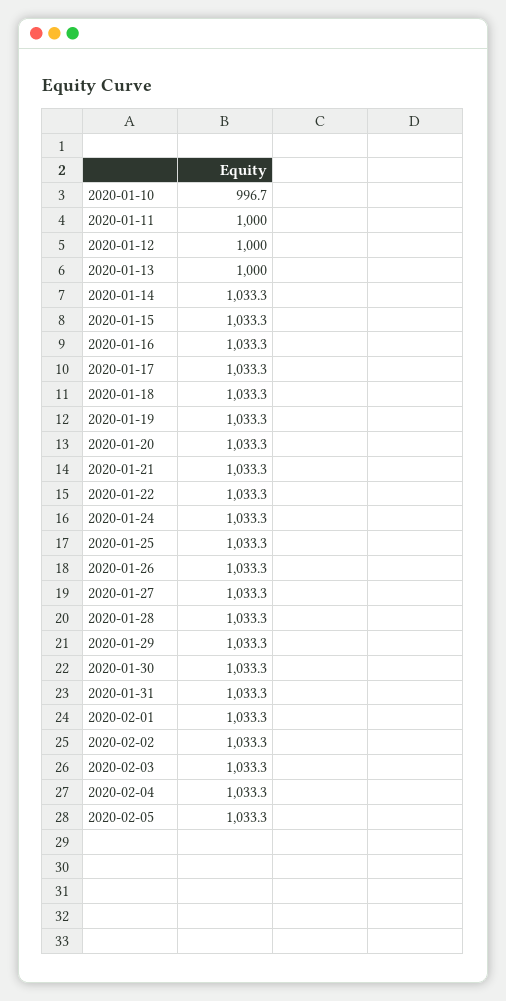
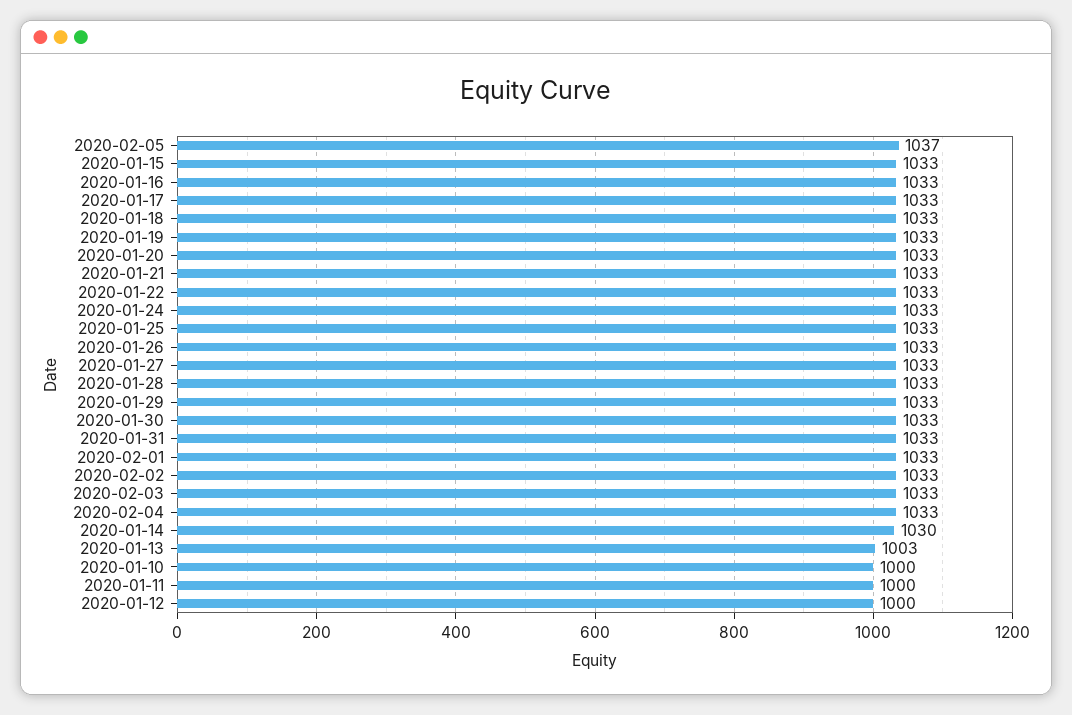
  {
-   "2020-01-10": 996.7,
+   "2020-01-10": 1000,
    "2020-01-11": 1000,
    "2020-01-12": 1000,
-   "2020-01-13": 1000,
+   "2020-01-13": 1003,
-   "2020-01-14": 1033.3,
+   "2020-01-14": 1030,
    "2020-01-15": 1033.3,
    "2020-01-16": 1033.3,
    "2020-01-17": 1033.3,
    "2020-01-18": 1033.3,
    "2020-01-19": 1033.3,
    "2020-01-20": 1033.3,
    "2020-01-21": 1033.3,
    "2020-01-22": 1033.3,
    "2020-01-24": 1033.3,
    "2020-01-25": 1033.3,
    "2020-01-26": 1033.3,
    "2020-01-27": 1033.3,
    "2020-01-28": 1033.3,
    "2020-01-29": 1033.3,
    "2020-01-30": 1033.3,
    "2020-01-31": 1033.3,
    "2020-02-01": 1033.3,
    "2020-02-02": 1033.3,
    "2020-02-03": 1033.3,
    "2020-02-04": 1033.3,
-   "2020-02-05": 1033.3
+   "2020-02-05": 1037
  }

